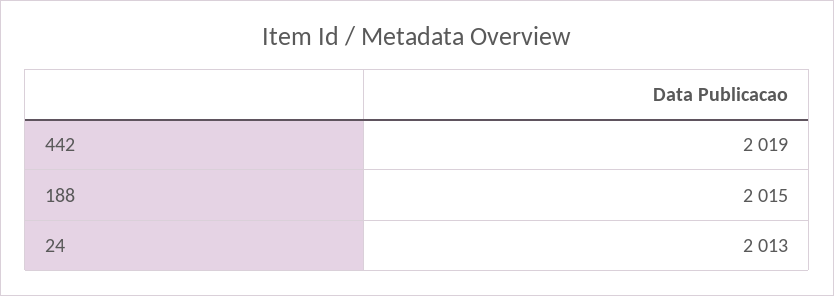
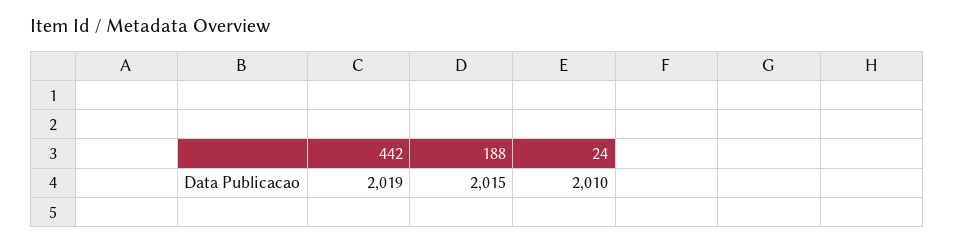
  {
    "442": 2019,
    "188": 2015,
-   "24": 2013
+   "24": 2010
  }

